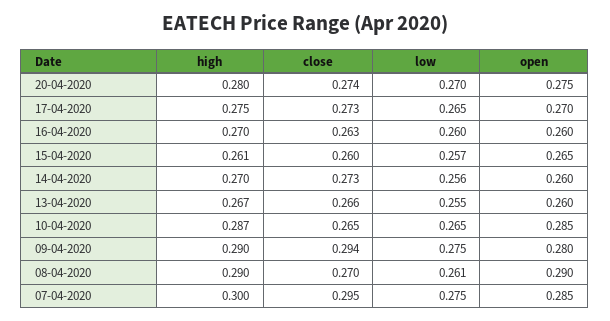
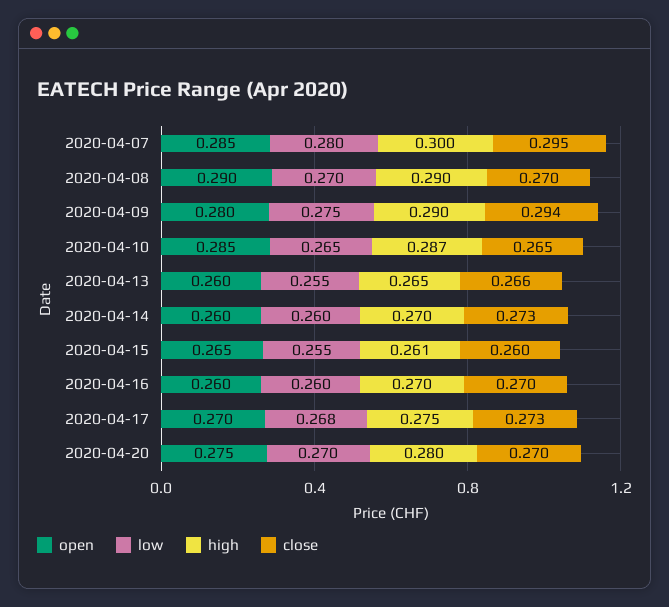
  {
    "high": {
      "20-04-2020": 0.28,
      "17-04-2020": 0.275,
      "16-04-2020": 0.27,
      "15-04-2020": 0.261,
      "14-04-2020": 0.27,
-     "13-04-2020": 0.267,
+     "13-04-2020": 0.265,
      "10-04-2020": 0.287,
      "09-04-2020": 0.29,
      "08-04-2020": 0.29,
      "07-04-2020": 0.3
    },
    "close": {
-     "20-04-2020": 0.274,
+     "20-04-2020": 0.27,
      "17-04-2020": 0.273,
-     "16-04-2020": 0.263,
+     "16-04-2020": 0.27,
      "15-04-2020": 0.26,
      "14-04-2020": 0.273,
      "13-04-2020": 0.266,
      "10-04-2020": 0.265,
      "09-04-2020": 0.294,
      "08-04-2020": 0.27,
      "07-04-2020": 0.295
    },
    "low": {
      "20-04-2020": 0.27,
-     "17-04-2020": 0.265,
+     "17-04-2020": 0.268,
      "16-04-2020": 0.26,
-     "15-04-2020": 0.257,
+     "15-04-2020": 0.255,
-     "14-04-2020": 0.256,
+     "14-04-2020": 0.26,
      "13-04-2020": 0.255,
      "10-04-2020": 0.265,
      "09-04-2020": 0.275,
-     "08-04-2020": 0.261,
+     "08-04-2020": 0.27,
-     "07-04-2020": 0.275
+     "07-04-2020": 0.28
    },
    "open": {
      "20-04-2020": 0.275,
      "17-04-2020": 0.27,
      "16-04-2020": 0.26,
      "15-04-2020": 0.265,
      "14-04-2020": 0.26,
      "13-04-2020": 0.26,
      "10-04-2020": 0.285,
      "09-04-2020": 0.28,
      "08-04-2020": 0.29,
      "07-04-2020": 0.285
    }
  }

